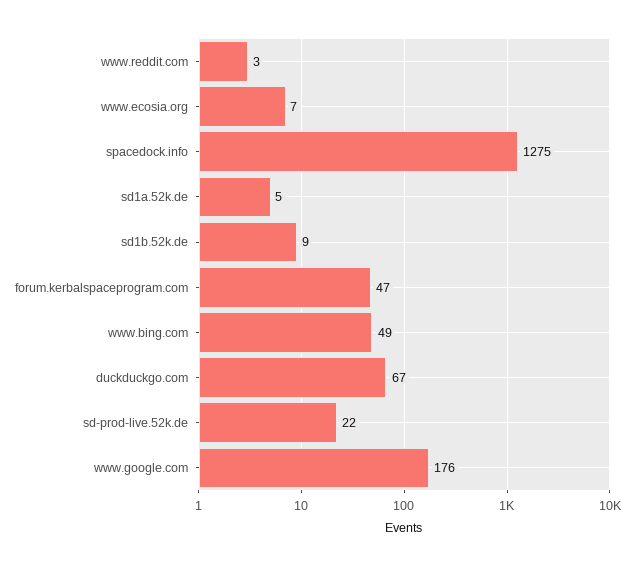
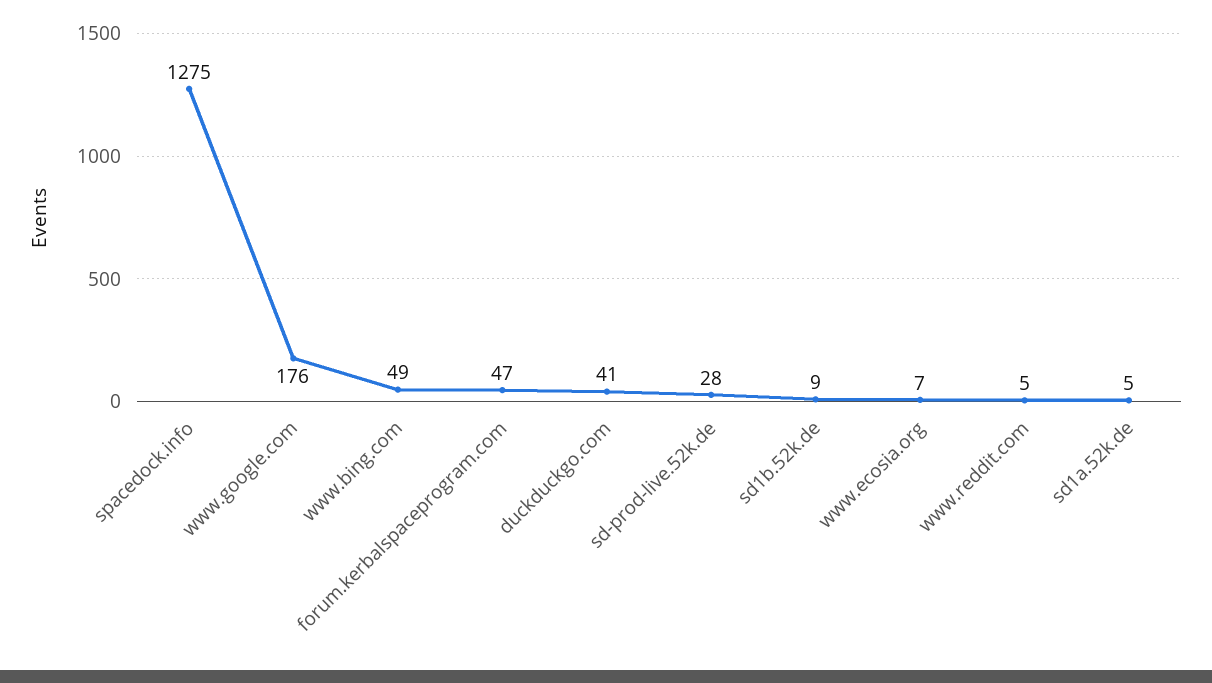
  {
-   "www.reddit.com": 3,
+   "www.reddit.com": 5,
    "www.ecosia.org": 7,
    "spacedock.info": 1275,
    "sd1a.52k.de": 5,
    "sd1b.52k.de": 9,
    "forum.kerbalspaceprogram.com": 47,
    "www.bing.com": 49,
-   "duckduckgo.com": 67,
+   "duckduckgo.com": 41,
-   "sd-prod-live.52k.de": 22,
+   "sd-prod-live.52k.de": 28,
    "www.google.com": 176
  }

